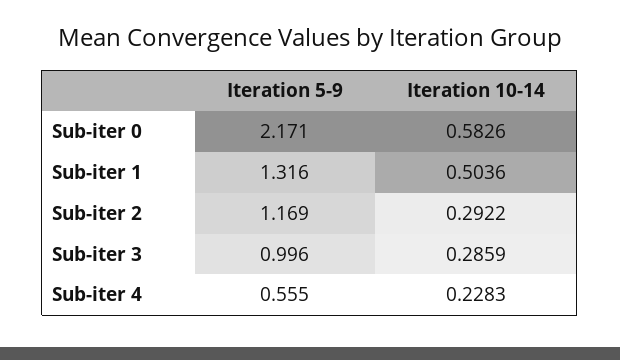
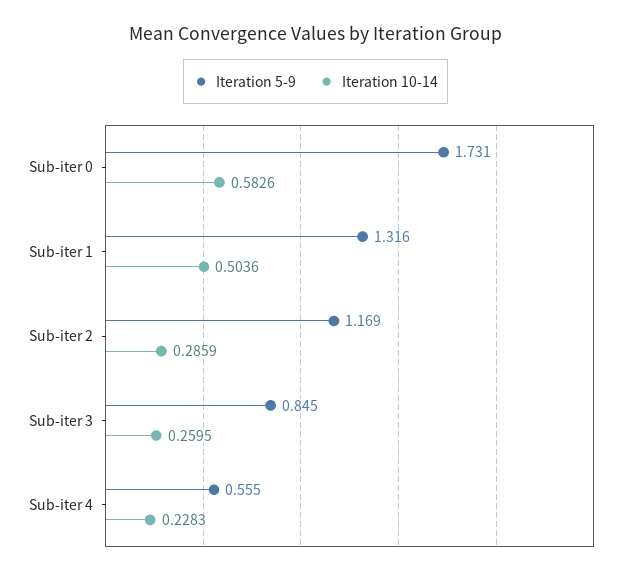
  {
    "Iteration 5-9": {
-     "Sub-iter 0": 2.171,
+     "Sub-iter 0": 1.731,
      "Sub-iter 1": 1.316,
      "Sub-iter 2": 1.169,
-     "Sub-iter 3": 0.996,
+     "Sub-iter 3": 0.845,
      "Sub-iter 4": 0.555
    },
    "Iteration 10-14": {
      "Sub-iter 0": 0.5826,
      "Sub-iter 1": 0.5036,
-     "Sub-iter 2": 0.2922,
+     "Sub-iter 2": 0.2859,
-     "Sub-iter 3": 0.2859,
+     "Sub-iter 3": 0.2595,
      "Sub-iter 4": 0.2283
    }
  }

